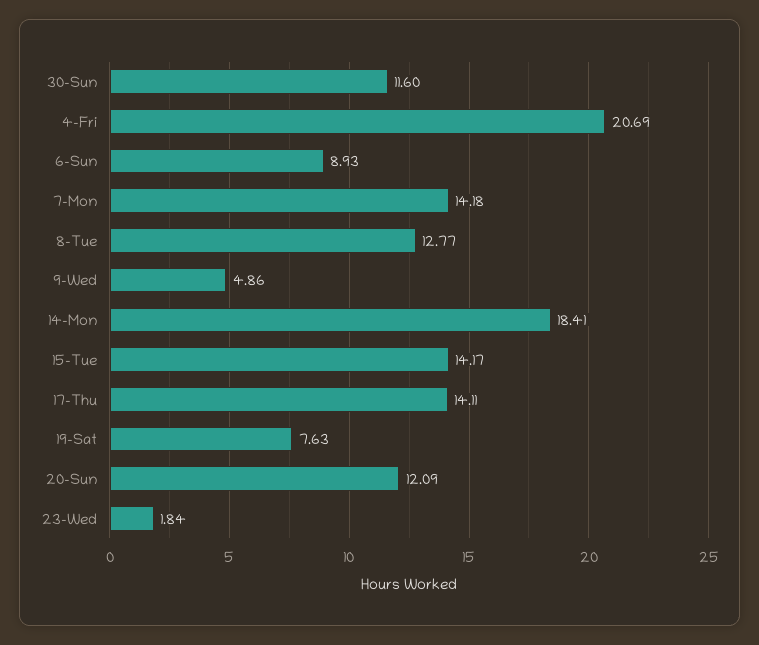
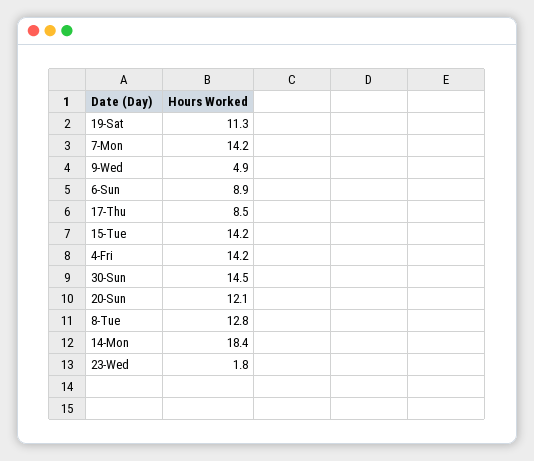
  {
-   "30-Sun": 11.6,
+   "30-Sun": 14.5,
-   "4-Fri": 20.69,
+   "4-Fri": 14.2,
    "6-Sun": 8.93,
    "7-Mon": 14.18,
    "8-Tue": 12.77,
    "9-Wed": 4.86,
    "14-Mon": 18.41,
    "15-Tue": 14.17,
-   "17-Thu": 14.11,
+   "17-Thu": 8.5,
-   "19-Sat": 7.63,
+   "19-Sat": 11.3,
    "20-Sun": 12.09,
    "23-Wed": 1.84
  }

